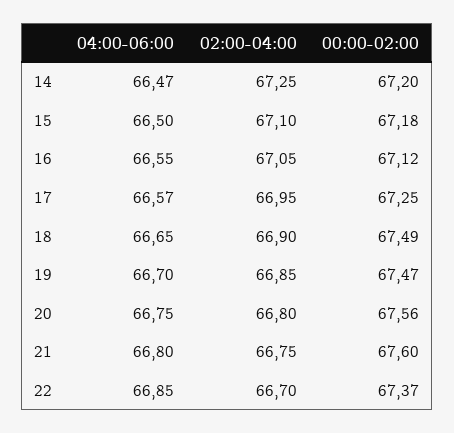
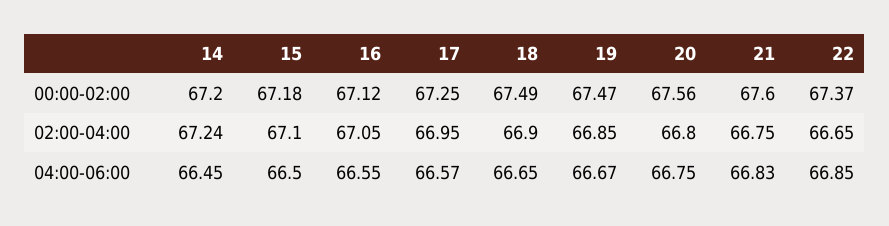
  {
    "04:00-06:00": {
-     "14": 66.47,
+     "14": 66.45,
      "15": 66.5,
      "16": 66.55,
      "17": 66.57,
      "18": 66.65,
-     "19": 66.7,
+     "19": 66.67,
      "20": 66.75,
-     "21": 66.8,
+     "21": 66.83,
      "22": 66.85
    },
    "02:00-04:00": {
-     "14": 67.25,
+     "14": 67.24,
      "15": 67.1,
      "16": 67.05,
      "17": 66.95,
      "18": 66.9,
      "19": 66.85,
      "20": 66.8,
      "21": 66.75,
-     "22": 66.7
+     "22": 66.65
    },
    "00:00-02:00": {
      "14": 67.2,
      "15": 67.18,
      "16": 67.12,
      "17": 67.25,
      "18": 67.49,
      "19": 67.47,
      "20": 67.56,
      "21": 67.6,
      "22": 67.37
    }
  }

